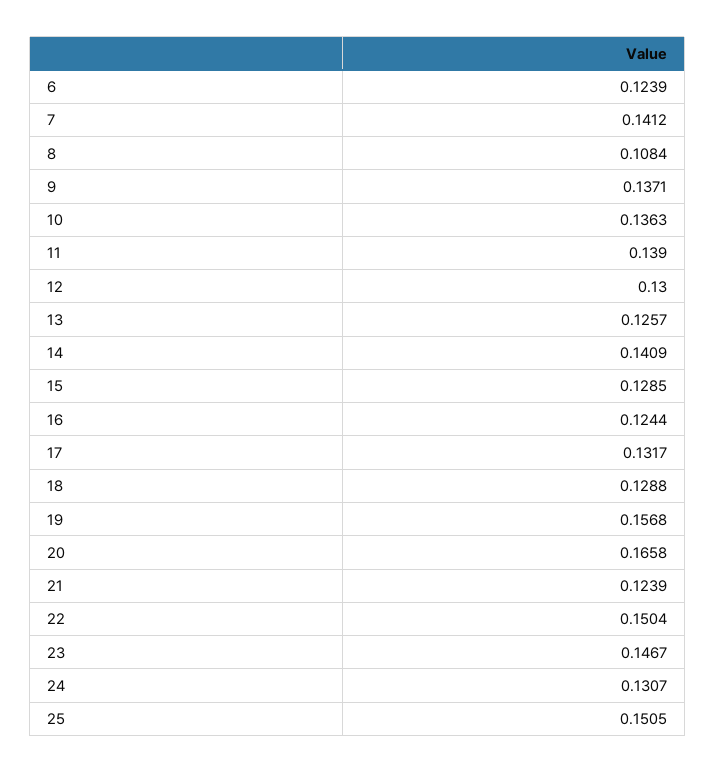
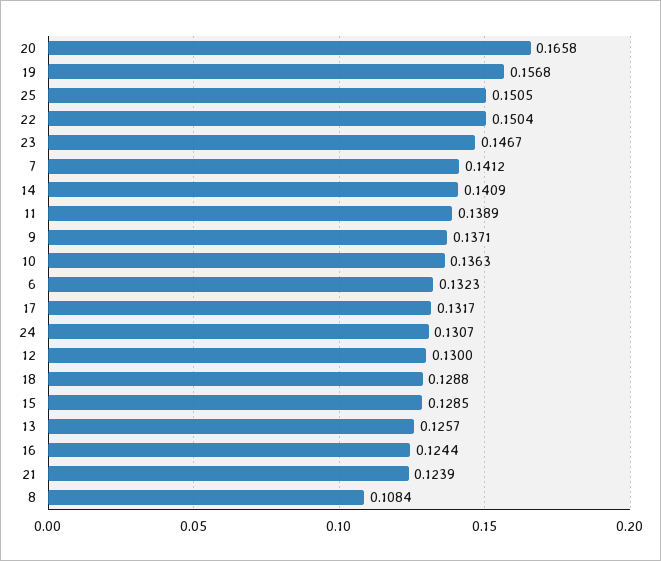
  {
-   "6": 0.1239,
+   "6": 0.1323,
    "7": 0.1412,
    "8": 0.1084,
    "9": 0.1371,
    "10": 0.1363,
-   "11": 0.139,
+   "11": 0.1389,
    "12": 0.13,
    "13": 0.1257,
    "14": 0.1409,
    "15": 0.1285,
    "16": 0.1244,
    "17": 0.1317,
    "18": 0.1288,
    "19": 0.1568,
    "20": 0.1658,
    "21": 0.1239,
    "22": 0.1504,
    "23": 0.1467,
    "24": 0.1307,
    "25": 0.1505
  }

